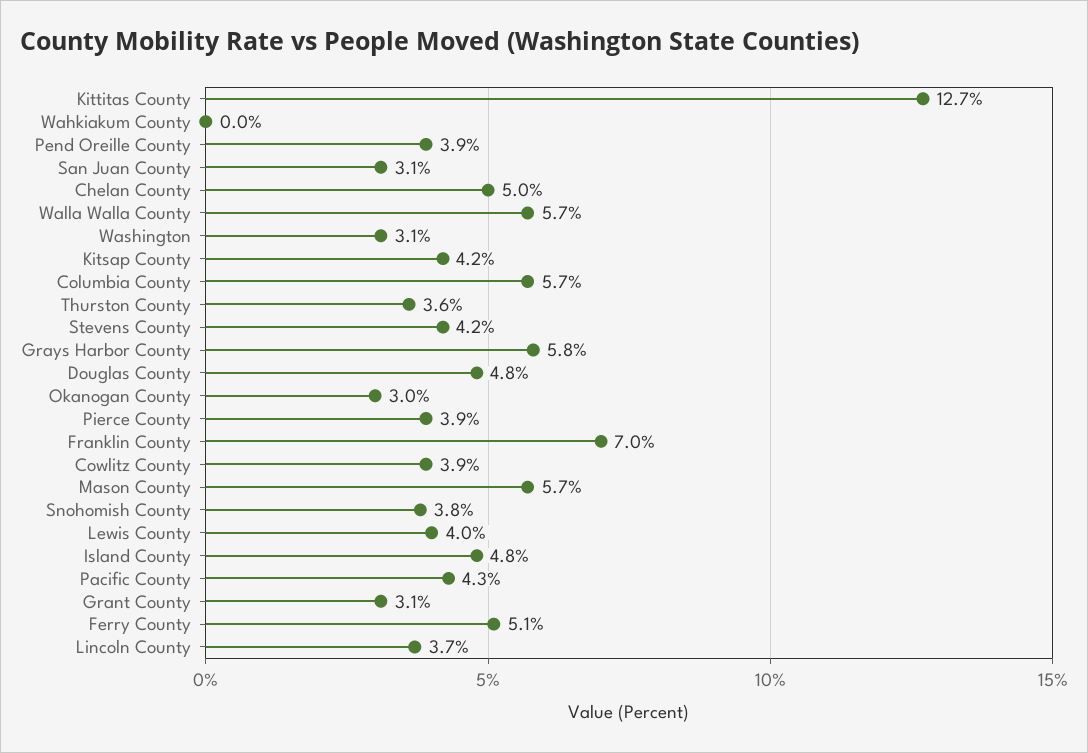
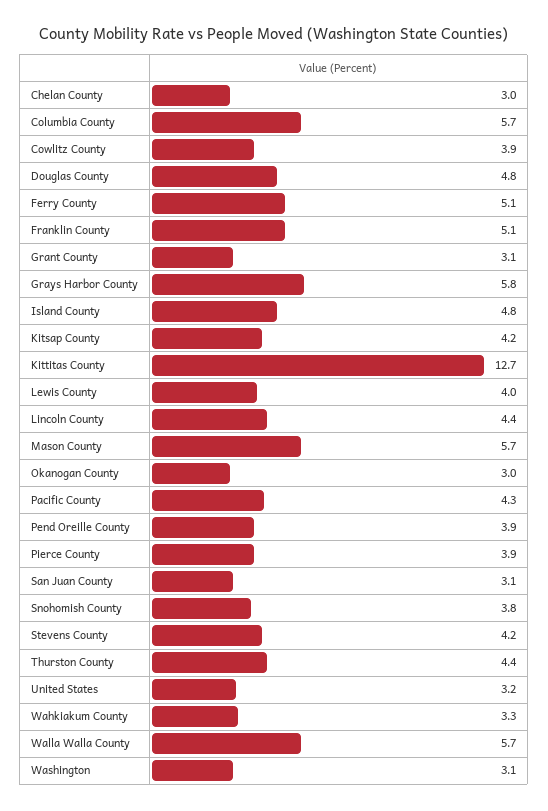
  {
    "Kittitas County": 12.7,
-   "Wahkiakum County": 0,
+   "Wahkiakum County": 3.3,
    "Pend Oreille County": 3.9,
    "San Juan County": 3.1,
-   "Chelan County": 5,
+   "Chelan County": 3,
    "Walla Walla County": 5.7,
    "Washington": 3.1,
    "Kitsap County": 4.2,
    "Columbia County": 5.7,
-   "Thurston County": 3.6,
+   "Thurston County": 4.4,
    "Stevens County": 4.2,
    "Grays Harbor County": 5.8,
    "Douglas County": 4.8,
    "Okanogan County": 3,
    "Pierce County": 3.9,
-   "Franklin County": 7,
+   "Franklin County": 5.1,
    "Cowlitz County": 3.9,
    "Mason County": 5.7,
    "Snohomish County": 3.8,
    "Lewis County": 4,
    "Island County": 4.8,
    "Pacific County": 4.3,
    "Grant County": 3.1,
    "Ferry County": 5.1,
-   "Lincoln County": 3.7
+   "Lincoln County": 4.4,
+   "United States": 3.2
  }

